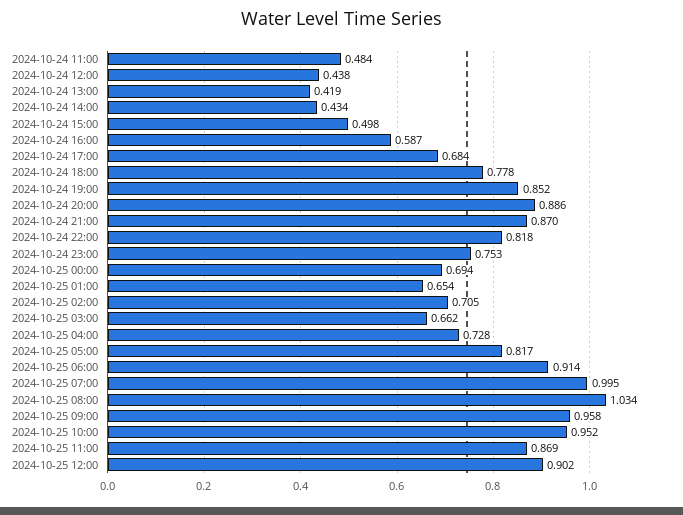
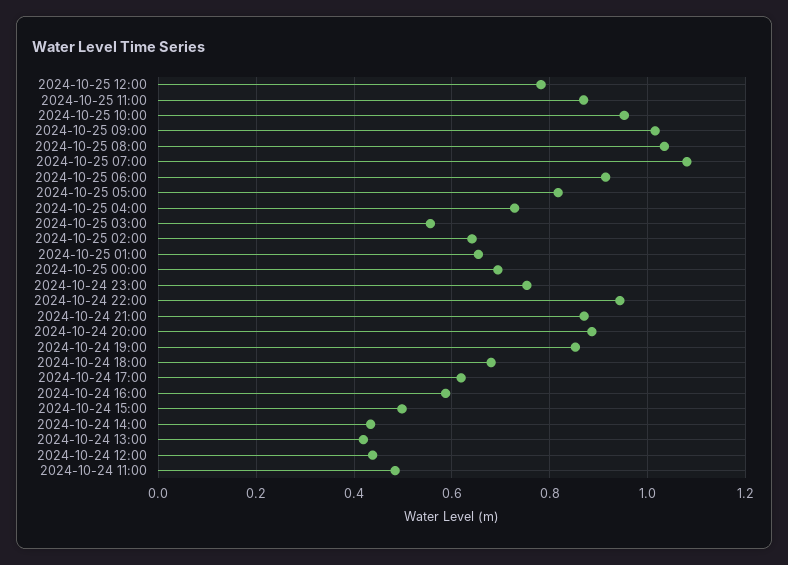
  {
    "2024-10-24 11:00": 0.484,
    "2024-10-24 12:00": 0.438,
    "2024-10-24 13:00": 0.419,
    "2024-10-24 14:00": 0.434,
    "2024-10-24 15:00": 0.498,
    "2024-10-24 16:00": 0.587,
-   "2024-10-24 17:00": 0.684,
+   "2024-10-24 17:00": 0.62,
-   "2024-10-24 18:00": 0.778,
+   "2024-10-24 18:00": 0.68,
    "2024-10-24 19:00": 0.852,
    "2024-10-24 20:00": 0.886,
    "2024-10-24 21:00": 0.87,
-   "2024-10-24 22:00": 0.818,
+   "2024-10-24 22:00": 0.94,
    "2024-10-24 23:00": 0.753,
    "2024-10-25 00:00": 0.694,
    "2024-10-25 01:00": 0.654,
-   "2024-10-25 02:00": 0.705,
+   "2024-10-25 02:00": 0.64,
-   "2024-10-25 03:00": 0.662,
+   "2024-10-25 03:00": 0.56,
    "2024-10-25 04:00": 0.728,
    "2024-10-25 05:00": 0.817,
    "2024-10-25 06:00": 0.914,
-   "2024-10-25 07:00": 0.995,
+   "2024-10-25 07:00": 1.08,
    "2024-10-25 08:00": 1.034,
-   "2024-10-25 09:00": 0.958,
+   "2024-10-25 09:00": 1.02,
    "2024-10-25 10:00": 0.952,
    "2024-10-25 11:00": 0.869,
-   "2024-10-25 12:00": 0.902
+   "2024-10-25 12:00": 0.78
  }

